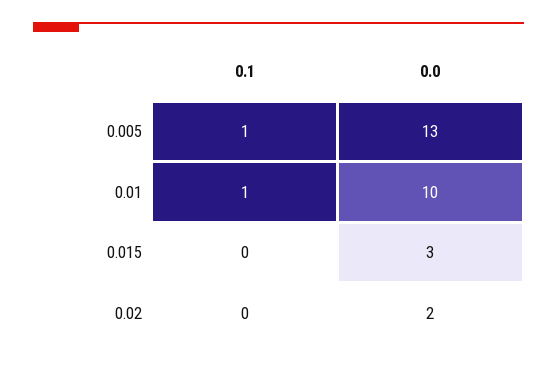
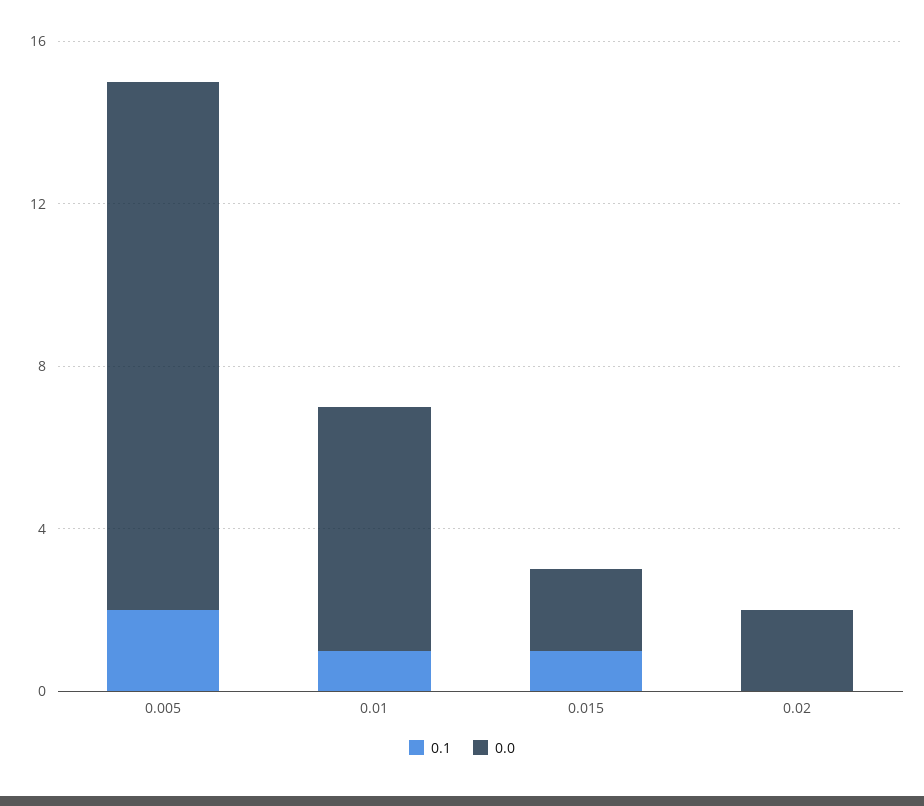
  {
    "0.1": {
-     "0.005": 1,
+     "0.005": 2,
      "0.01": 1,
-     "0.015": 0,
+     "0.015": 1,
      "0.02": 0
    },
    "0.0": {
      "0.005": 13,
-     "0.01": 10,
+     "0.01": 6,
-     "0.015": 3,
+     "0.015": 2,
      "0.02": 2
    }
  }

